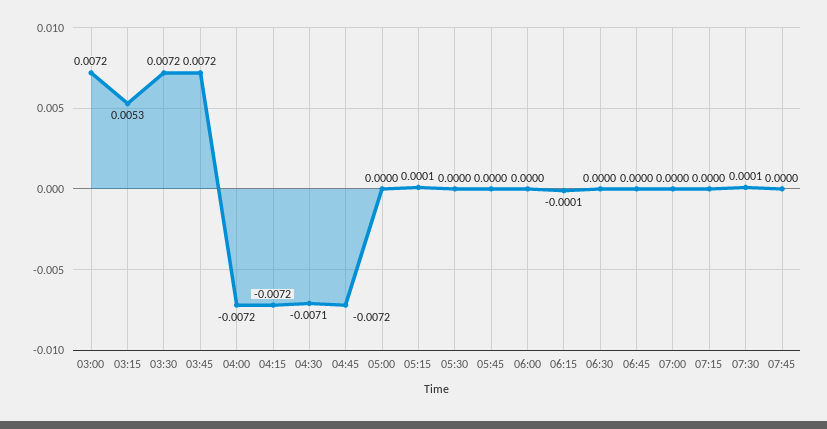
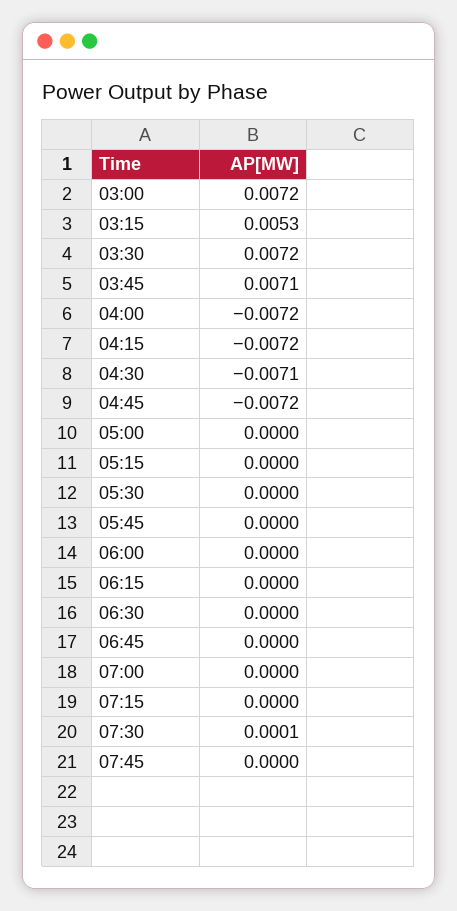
  {
    "03:00": 0.0072,
    "03:15": 0.0053,
    "03:30": 0.0072,
-   "03:45": 0.0072,
+   "03:45": 0.0071,
    "04:00": -0.0072,
    "04:15": -0.0072,
    "04:30": -0.0071,
    "04:45": -0.0072,
    "05:00": 0,
-   "05:15": 0.0001,
+   "05:15": 0,
    "05:30": 0,
    "05:45": 0,
    "06:00": 0,
-   "06:15": -0.0001,
+   "06:15": 0,
    "06:30": 0,
    "06:45": 0,
    "07:00": 0,
    "07:15": 0,
    "07:30": 0.0001,
    "07:45": 0
  }

